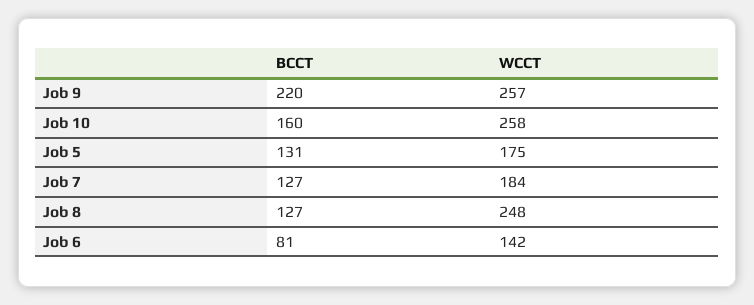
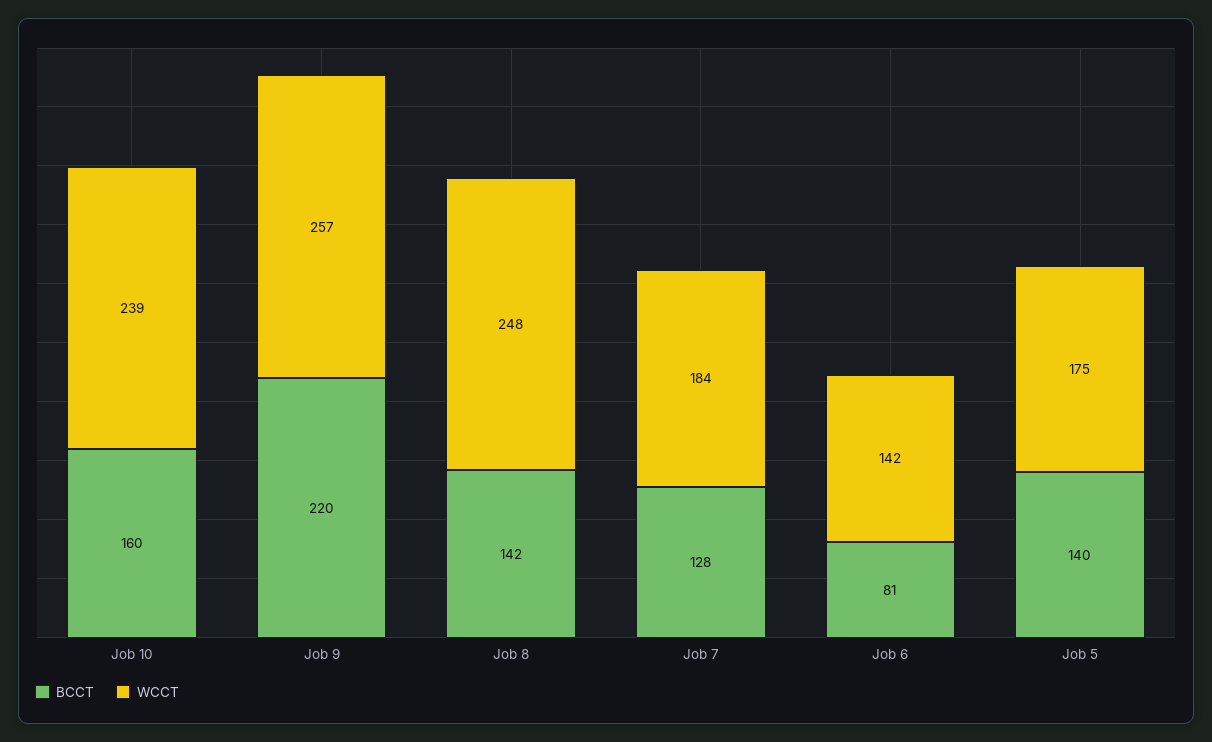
  {
    "BCCT": {
      "Job 9": 220,
      "Job 10": 160,
-     "Job 5": 131,
+     "Job 5": 140,
-     "Job 7": 127,
+     "Job 7": 128,
-     "Job 8": 127,
+     "Job 8": 142,
      "Job 6": 81
    },
    "WCCT": {
      "Job 9": 257,
-     "Job 10": 258,
+     "Job 10": 239,
      "Job 5": 175,
      "Job 7": 184,
      "Job 8": 248,
      "Job 6": 142
    }
  }

